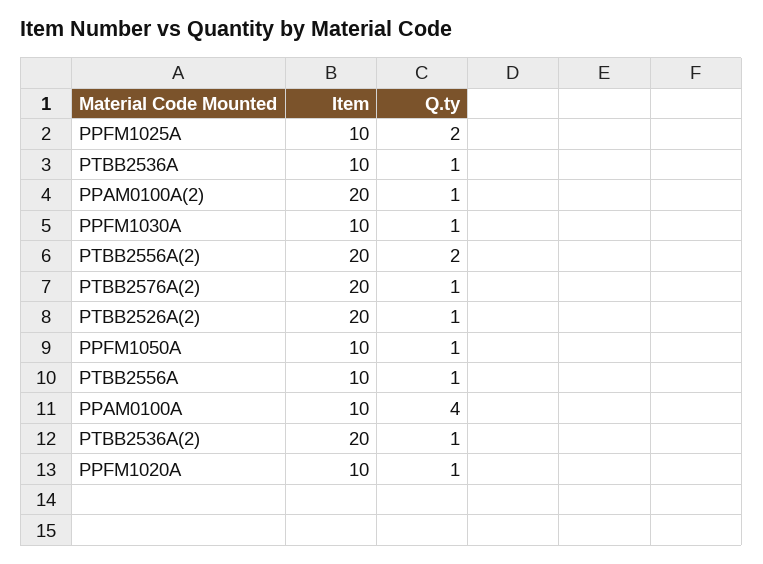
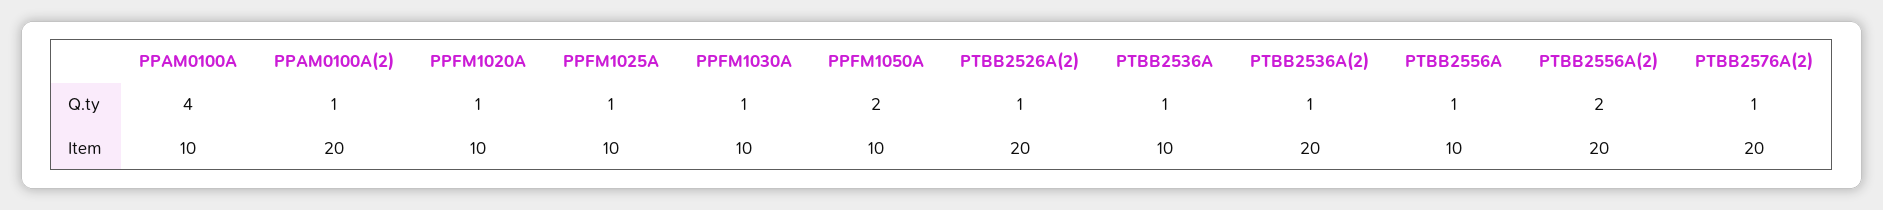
  {
    "Item": {
      "PPFM1025A": 10,
      "PTBB2536A": 10,
      "PPAM0100A(2)": 20,
      "PPFM1030A": 10,
      "PTBB2556A(2)": 20,
      "PTBB2576A(2)": 20,
      "PTBB2526A(2)": 20,
      "PPFM1050A": 10,
      "PTBB2556A": 10,
      "PPAM0100A": 10,
      "PTBB2536A(2)": 20,
      "PPFM1020A": 10
    },
    "Q.ty": {
-     "PPFM1025A": 2,
+     "PPFM1025A": 1,
      "PTBB2536A": 1,
      "PPAM0100A(2)": 1,
      "PPFM1030A": 1,
      "PTBB2556A(2)": 2,
      "PTBB2576A(2)": 1,
      "PTBB2526A(2)": 1,
-     "PPFM1050A": 1,
+     "PPFM1050A": 2,
      "PTBB2556A": 1,
      "PPAM0100A": 4,
      "PTBB2536A(2)": 1,
      "PPFM1020A": 1
    }
  }

